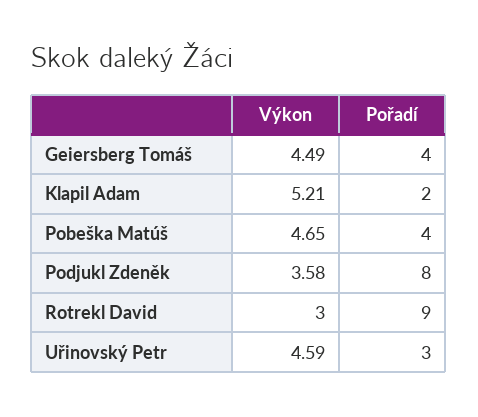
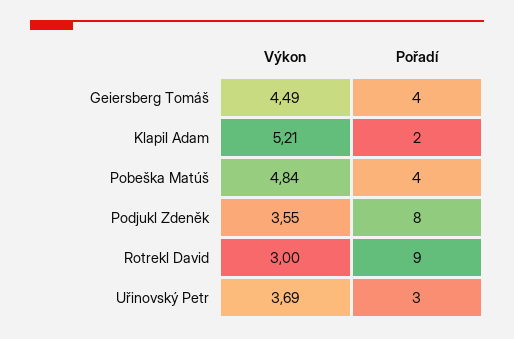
  {
    "Výkon": {
      "Geiersberg Tomáš": 4.49,
      "Klapil Adam": 5.21,
-     "Pobeška Matúš": 4.65,
+     "Pobeška Matúš": 4.84,
-     "Podjukl Zdeněk": 3.58,
+     "Podjukl Zdeněk": 3.55,
      "Rotrekl David": 3,
-     "Uřinovský Petr": 4.59
+     "Uřinovský Petr": 3.69
    },
    "Pořadí": {
      "Geiersberg Tomáš": 4,
      "Klapil Adam": 2,
      "Pobeška Matúš": 4,
      "Podjukl Zdeněk": 8,
      "Rotrekl David": 9,
      "Uřinovský Petr": 3
    }
  }

